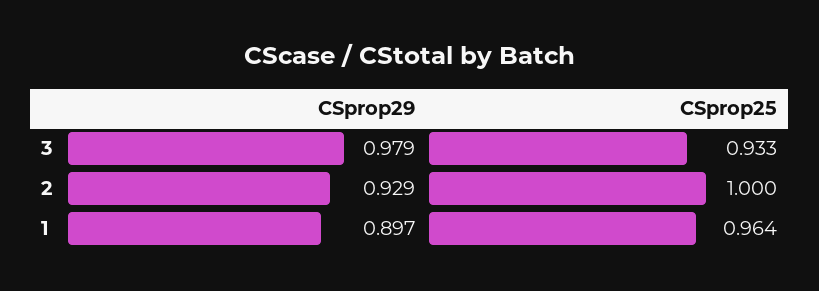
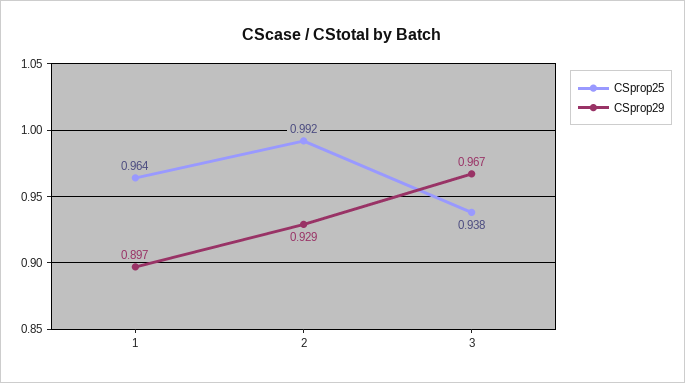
  {
    "CSprop29": {
-     "3": 0.979,
+     "3": 0.967,
      "2": 0.929,
      "1": 0.897
    },
    "CSprop25": {
-     "3": 0.933,
+     "3": 0.938,
-     "2": 1,
+     "2": 0.992,
      "1": 0.964
    }
  }

